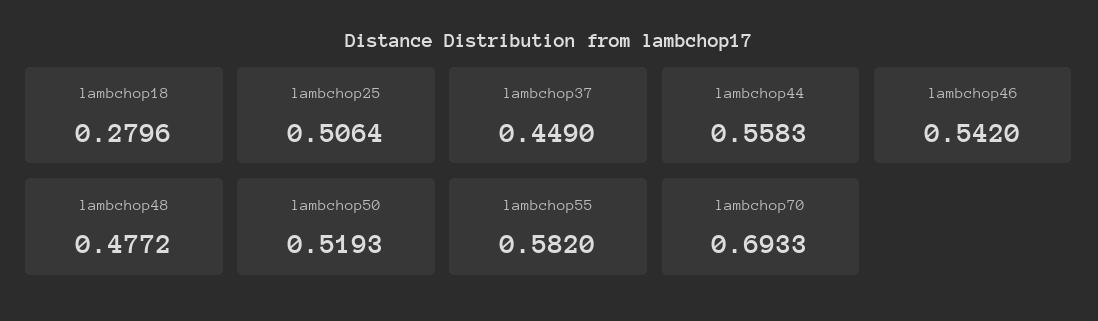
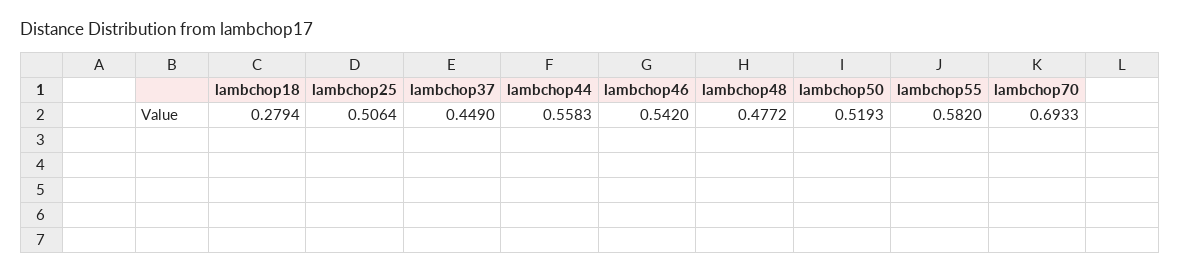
  {
-   "lambchop18": 0.2796,
+   "lambchop18": 0.2794,
    "lambchop25": 0.5064,
    "lambchop37": 0.449,
    "lambchop44": 0.5583,
    "lambchop46": 0.542,
    "lambchop48": 0.4772,
    "lambchop50": 0.5193,
    "lambchop55": 0.582,
    "lambchop70": 0.6933
  }

